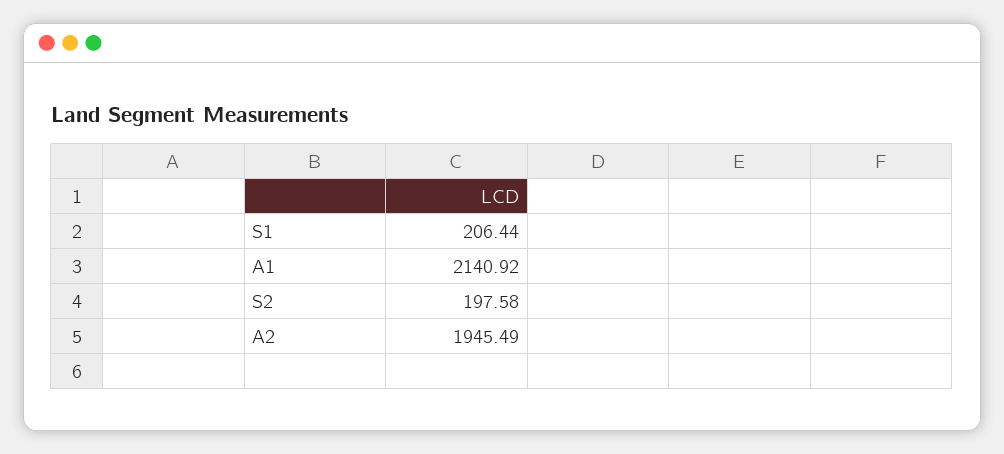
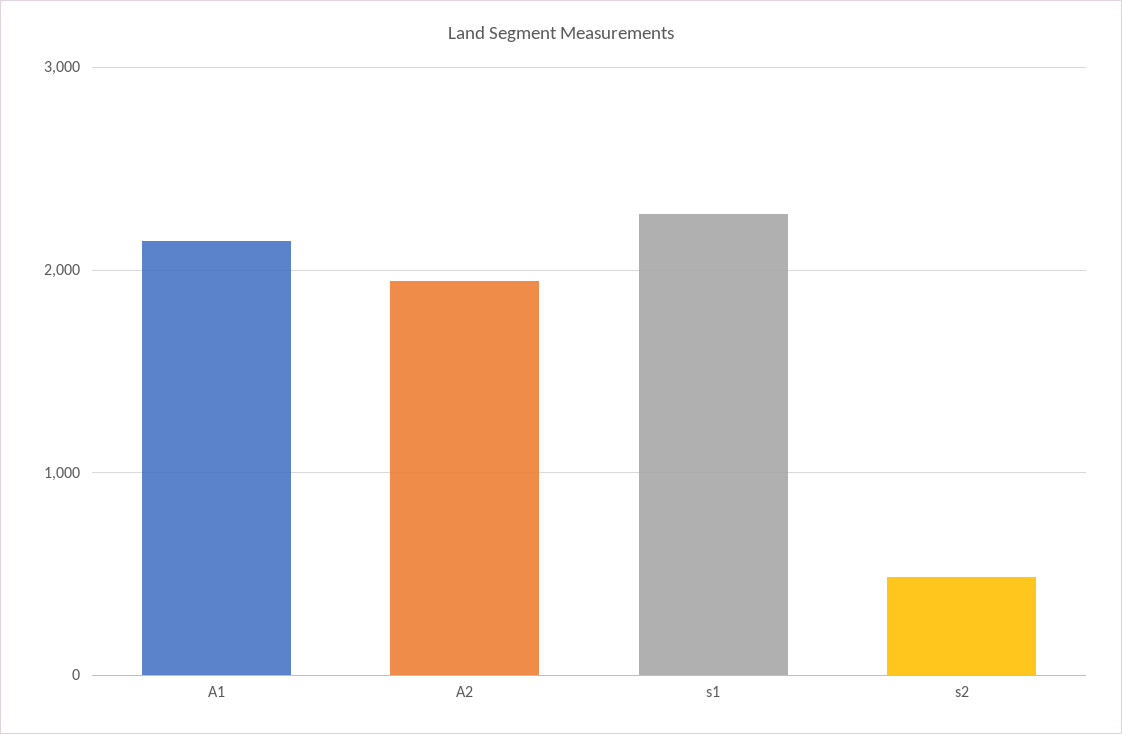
  {
-   "S1": 206.44,
+   "S1": 2300,
    "A1": 2140.92,
-   "S2": 197.58,
+   "S2": 500,
    "A2": 1945.49
  }

